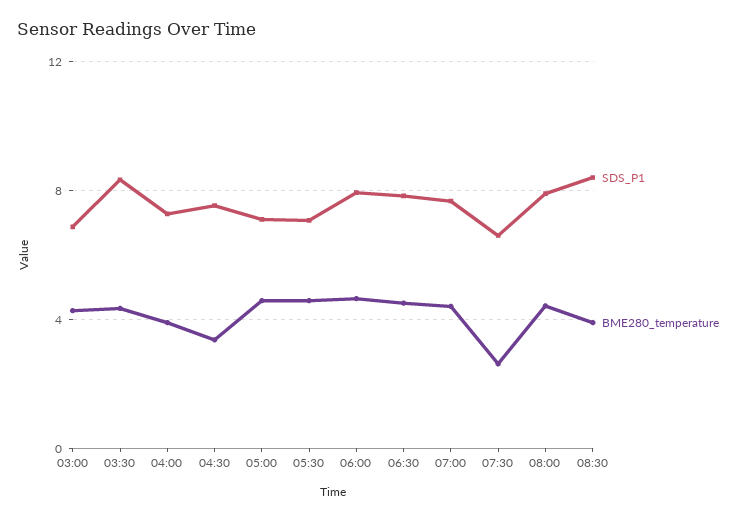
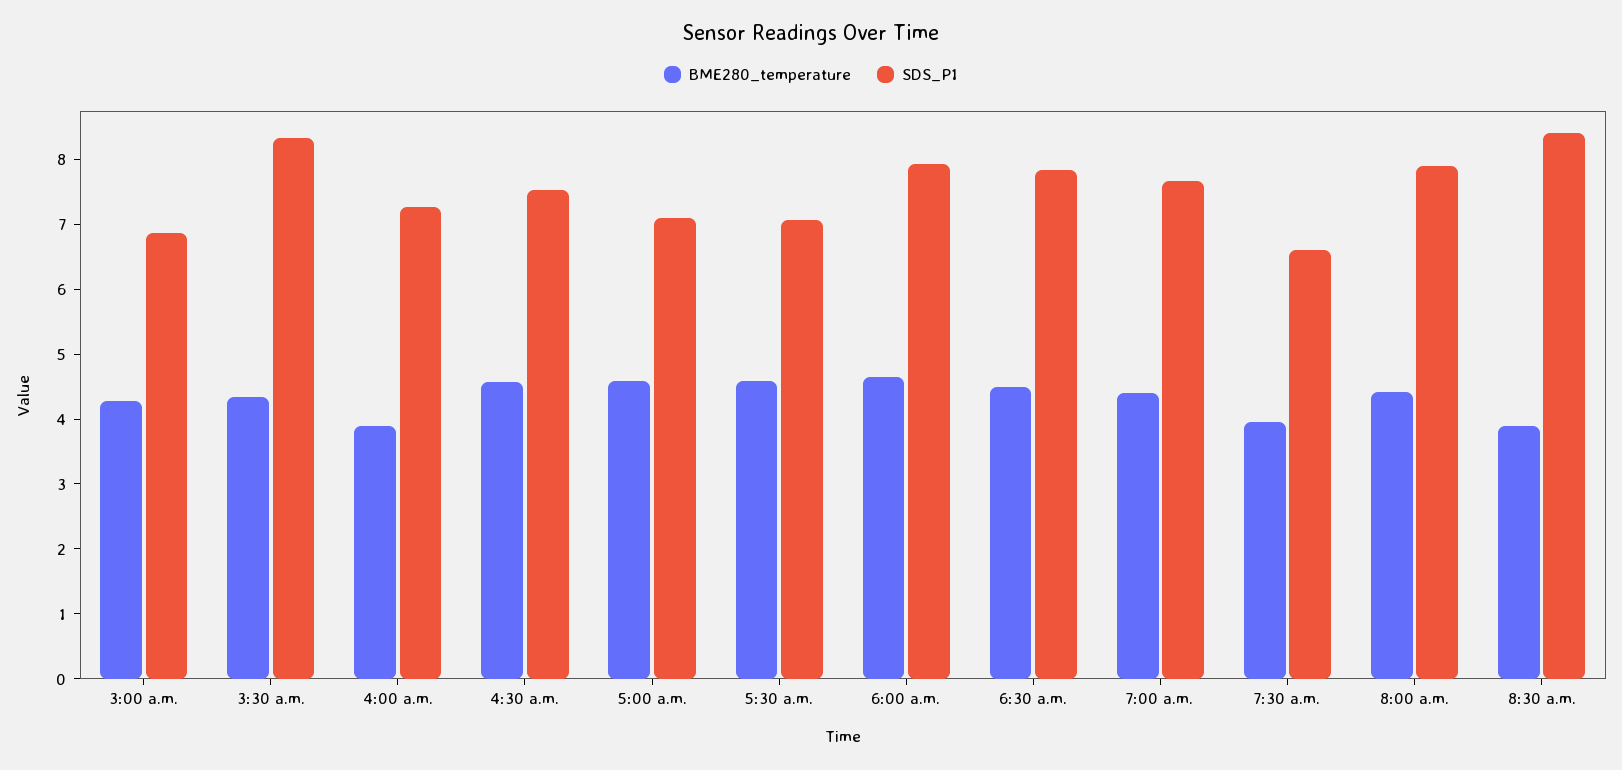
  {
    "SDS_P1": {
      "03:00": 6.8,
      "03:30": 8.4,
      "04:00": 7.2,
      "04:30": 7.6,
      "05:00": 7.2,
      "05:30": 7,
      "06:00": 8,
      "06:30": 7.8,
      "07:00": 7.6,
      "07:30": 6.6,
      "08:00": 8,
      "08:30": 8.4
    },
    "BME280_temperature": {
      "03:00": 4.2,
      "03:30": 4.4,
      "04:00": 4,
-     "04:30": 3.5,
+     "04:30": 4.6,
      "05:00": 4.6,
      "05:30": 4.6,
      "06:00": 4.6,
      "06:30": 4.6,
      "07:00": 4.4,
-     "07:30": 2.5,
+     "07:30": 4,
      "08:00": 4.4,
      "08:30": 4
    }
  }

